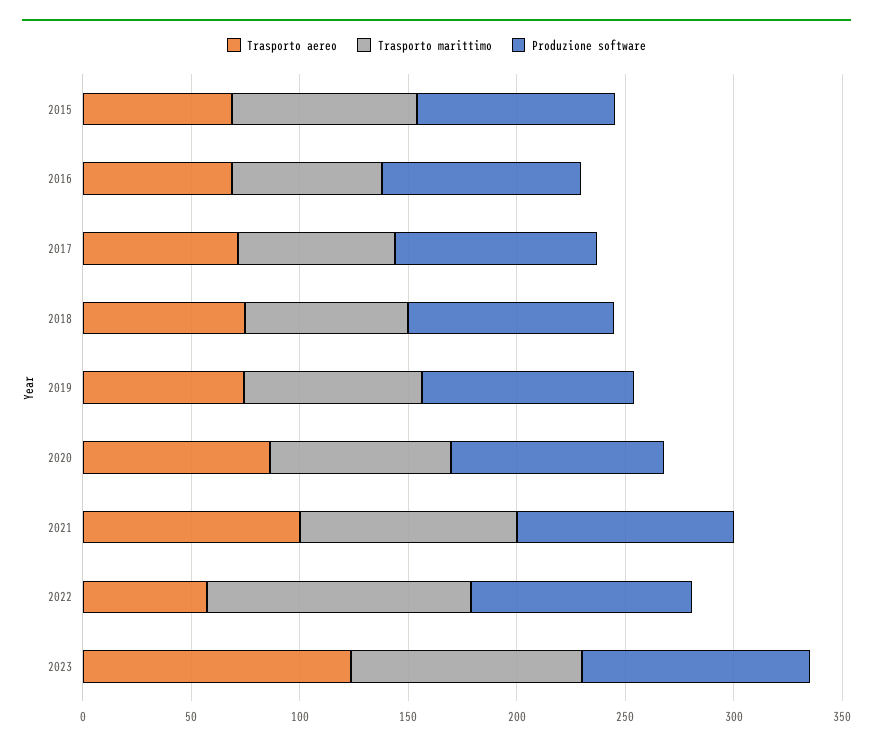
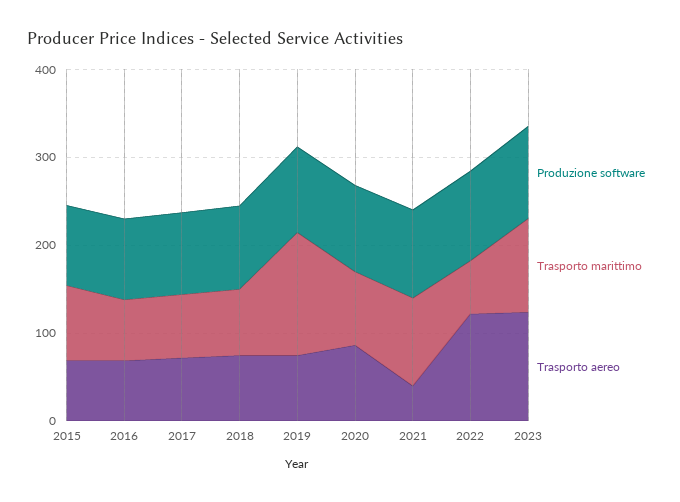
  {
    "Trasporto aereo": {
      "2015": 70,
      "2016": 70,
      "2017": 70,
      "2018": 70,
      "2019": 70,
      "2020": 90,
-     "2021": 100,
+     "2021": 40,
-     "2022": 60,
+     "2022": 120,
      "2023": 120
    },
    "Trasporto marittimo": {
      "2015": 90,
      "2016": 70,
      "2017": 70,
      "2018": 80,
-     "2019": 80,
+     "2019": 140,
      "2020": 80,
      "2021": 100,
-     "2022": 120,
+     "2022": 60,
      "2023": 110
    },
    "Produzione software": {
      "2015": 90,
      "2016": 90,
      "2017": 90,
      "2018": 90,
      "2019": 100,
      "2020": 100,
      "2021": 100,
      "2022": 100,
      "2023": 100
    }
  }

